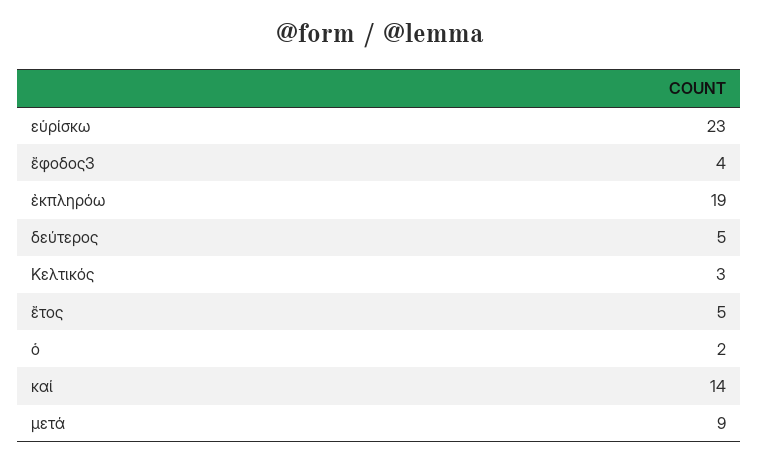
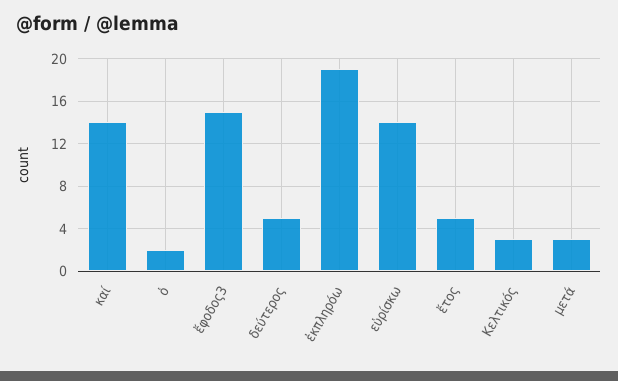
  {
-   "εὑρίσκω": 23,
+   "εὑρίσκω": 14,
-   "ἔφοδος3": 4,
+   "ἔφοδος3": 15,
    "ἐκπληρόω": 19,
    "δεύτερος": 5,
    "Κελτικός": 3,
    "ἔτος": 5,
    "ὁ": 2,
    "καί": 14,
-   "μετά": 9
+   "μετά": 3
  }

